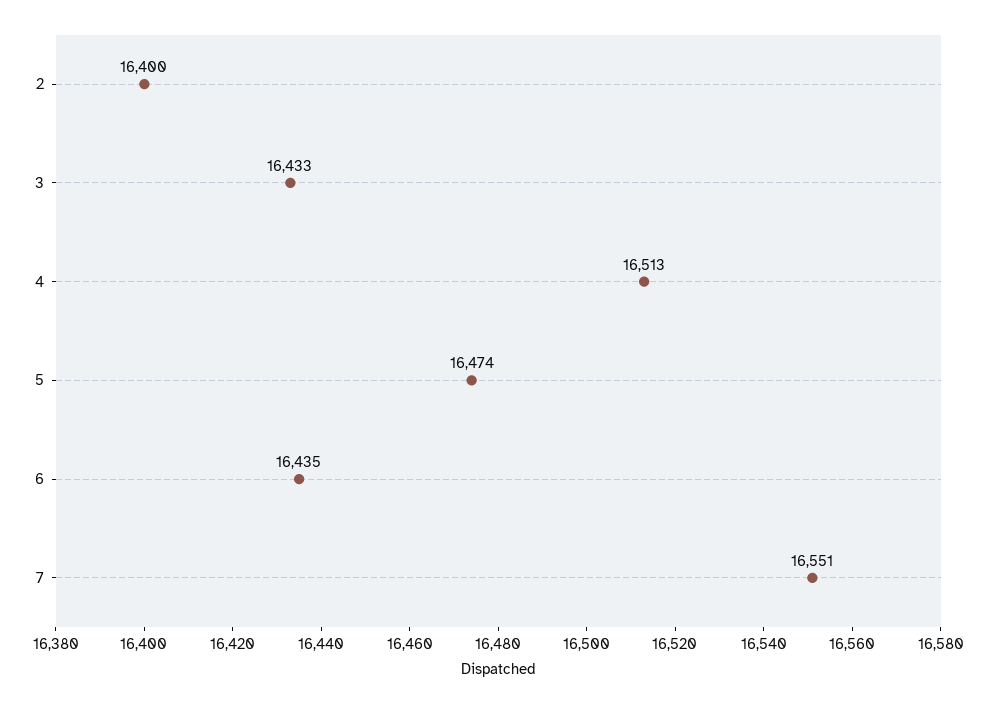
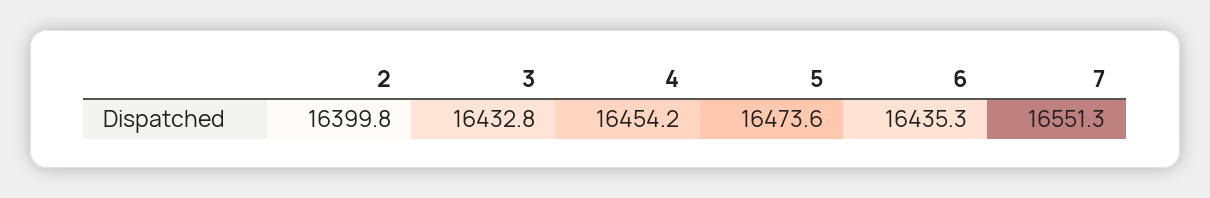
  {
    "2": 16399.8,
    "3": 16432.8,
-   "4": 16513,
+   "4": 16454.2,
    "5": 16473.6,
    "6": 16435.3,
    "7": 16551.3
  }

